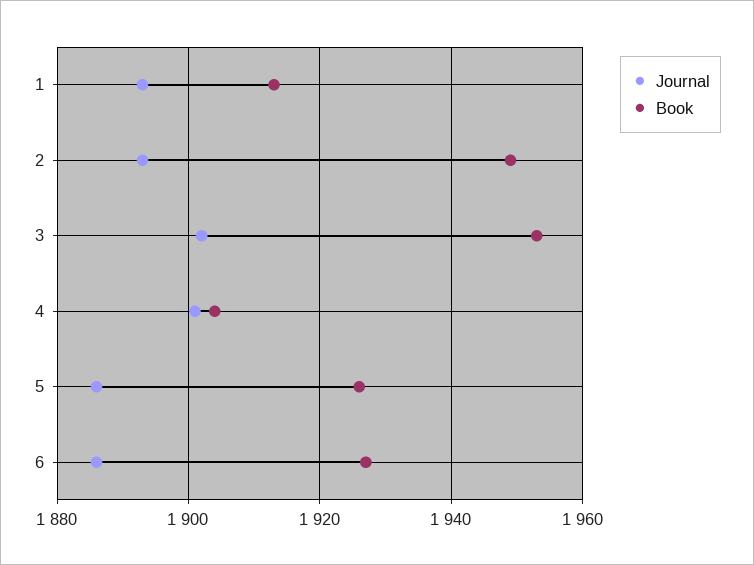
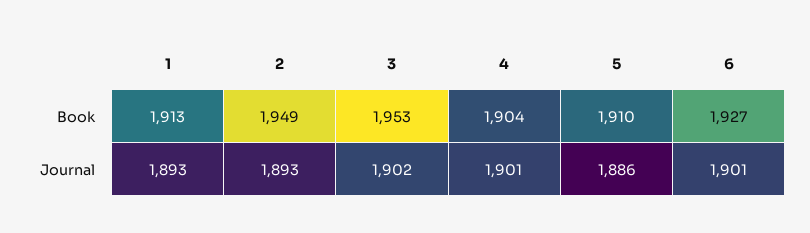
  {
    "Journal": {
      "1": 1893,
      "2": 1893,
      "3": 1902,
      "4": 1901,
      "5": 1886,
-     "6": 1885
+     "6": 1901
    },
    "Book": {
      "1": 1913,
      "2": 1949,
      "3": 1953,
      "4": 1904,
-     "5": 1925,
+     "5": 1910,
      "6": 1927
    }
  }

